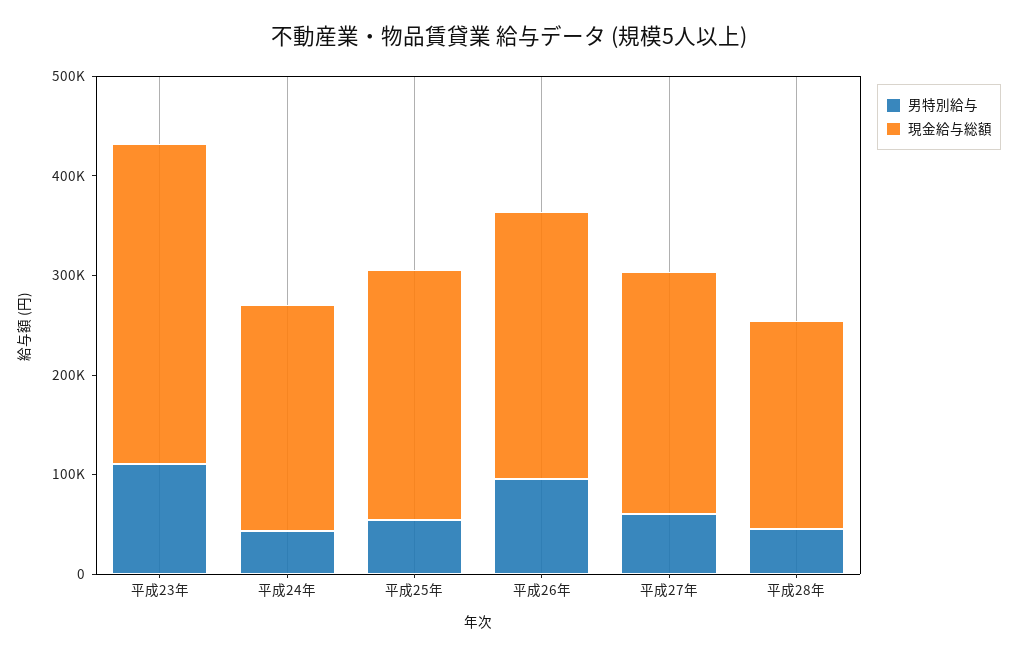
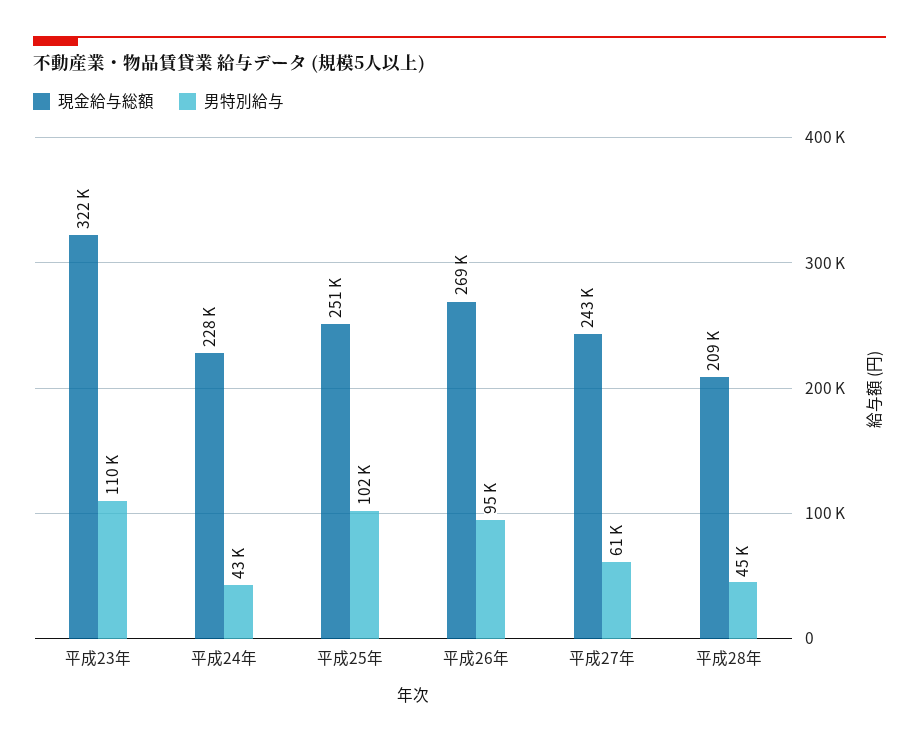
  {
    "男特別給与": {
      "平成23年": 110000,
      "平成24年": 43000,
-     "平成25年": 60000,
+     "平成25年": 102000,
      "平成26年": 95000,
      "平成27年": 61000,
      "平成28年": 45000
    },
    "現金給与総額": {
      "平成23年": 322000,
      "平成24年": 228000,
      "平成25年": 251000,
      "平成26年": 269000,
      "平成27年": 243000,
      "平成28年": 209000
    }
  }

